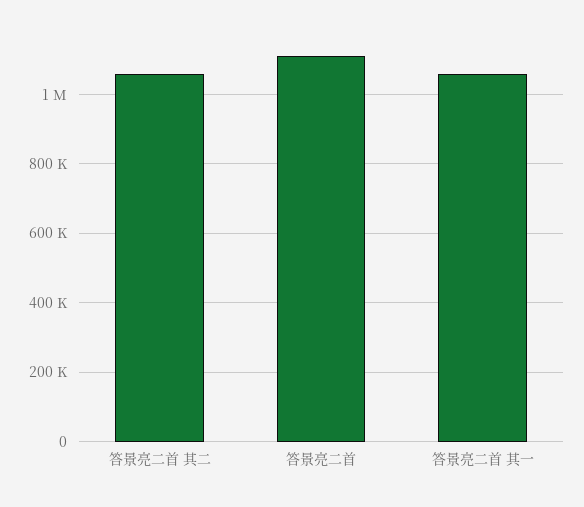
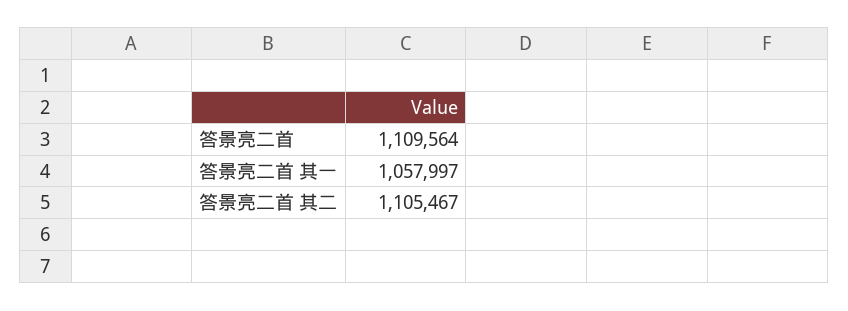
  {
-   "答景亮二首 其二": 1060000,
+   "答景亮二首 其二": 1105467,
    "答景亮二首": 1109564,
    "答景亮二首 其一": 1057997
  }

